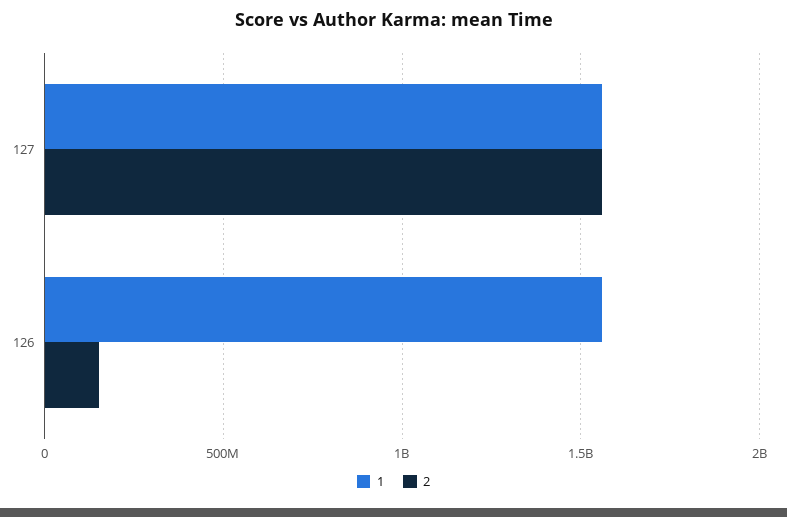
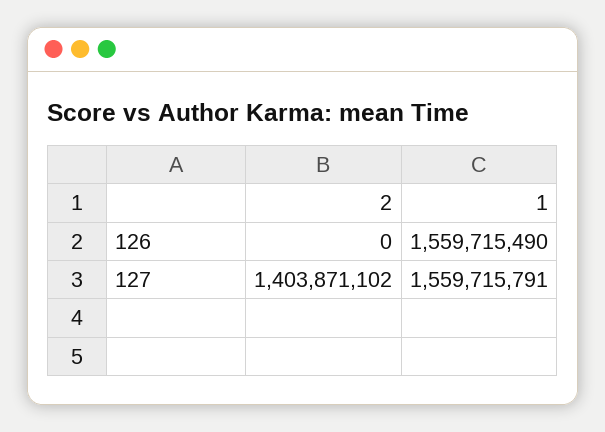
  {
    "1": {
      "127": 1559715791,
      "126": 1559715490
    },
    "2": {
-     "127": 1550000000,
+     "127": 1403871102,
-     "126": 150000000
+     "126": 0
    }
  }

